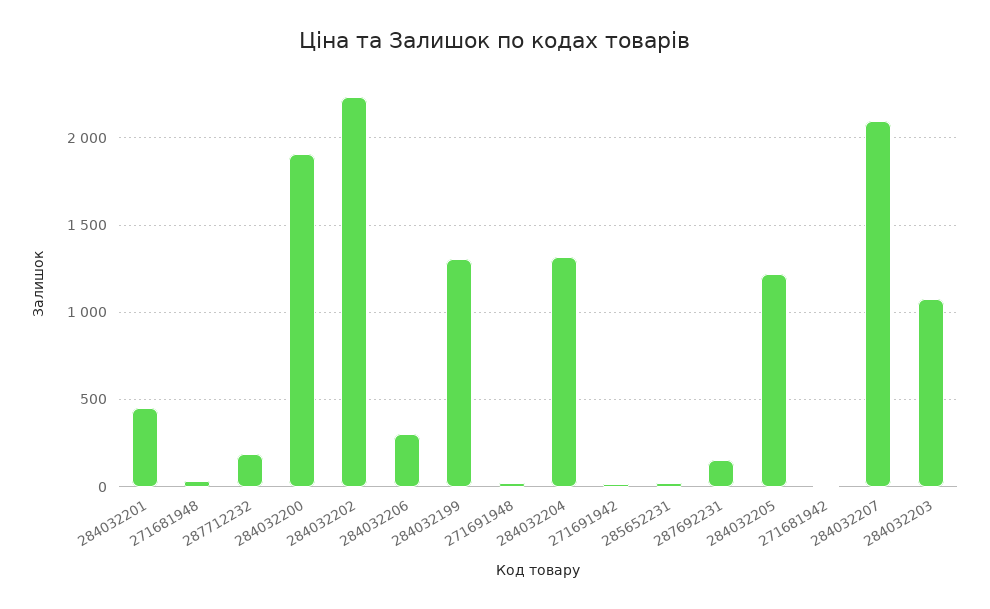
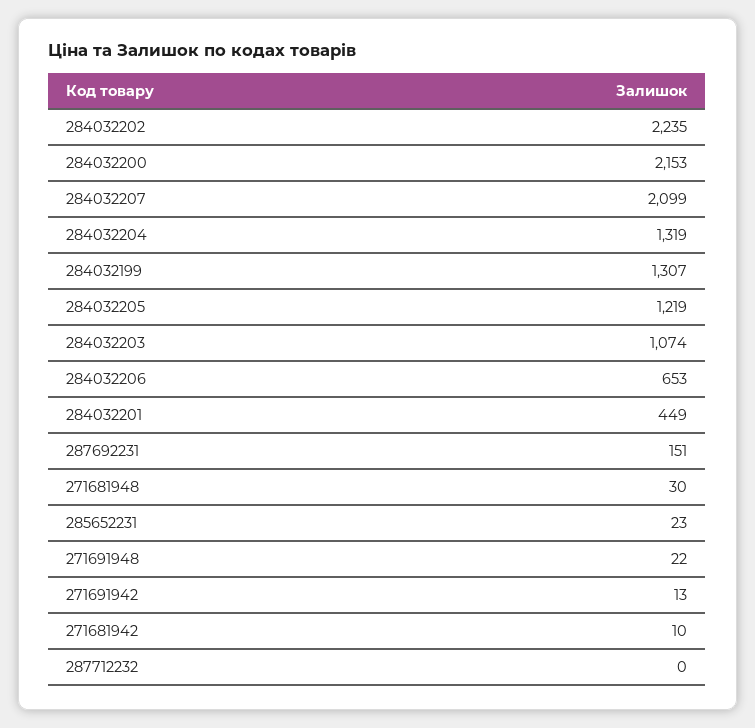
  {
    "284032201": 449,
    "271681948": 30,
-   "287712232": 200,
+   "287712232": 0,
-   "284032200": 1900,
+   "284032200": 2153,
    "284032202": 2235,
-   "284032206": 300,
+   "284032206": 653,
    "284032199": 1307,
    "271691948": 22,
    "284032204": 1319,
    "271691942": 13,
    "285652231": 23,
    "287692231": 151,
    "284032205": 1219,
    "271681942": 10,
    "284032207": 2099,
    "284032203": 1074
  }

